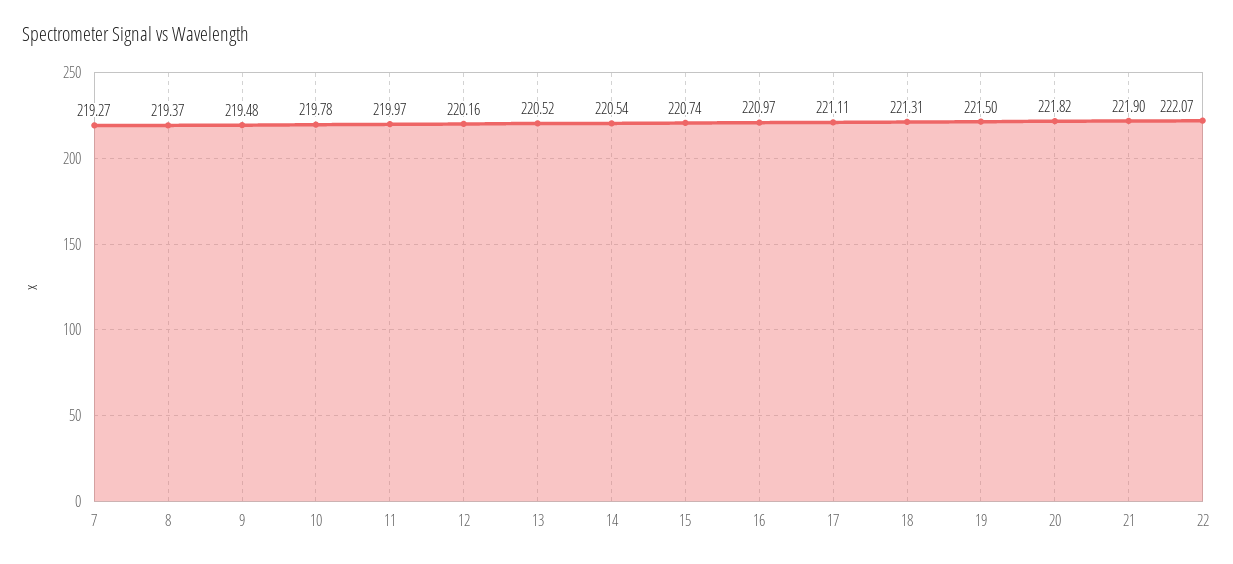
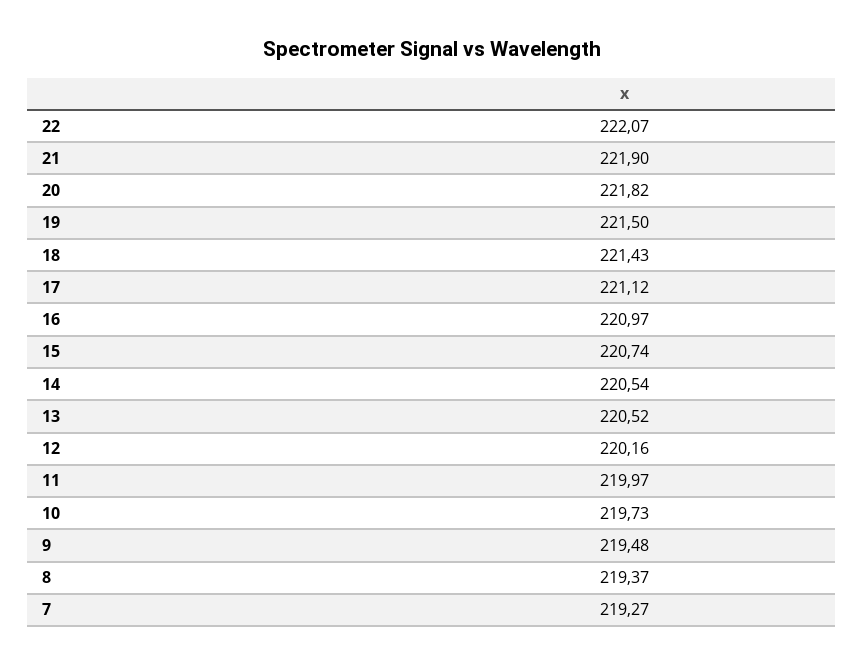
  {
    "7": 219.27,
    "8": 219.37,
    "9": 219.48,
-   "10": 219.78,
+   "10": 219.73,
    "11": 219.97,
    "12": 220.16,
    "13": 220.52,
    "14": 220.54,
    "15": 220.74,
    "16": 220.97,
-   "17": 221.11,
+   "17": 221.12,
-   "18": 221.31,
+   "18": 221.43,
    "19": 221.5,
    "20": 221.82,
    "21": 221.9,
    "22": 222.07
  }

